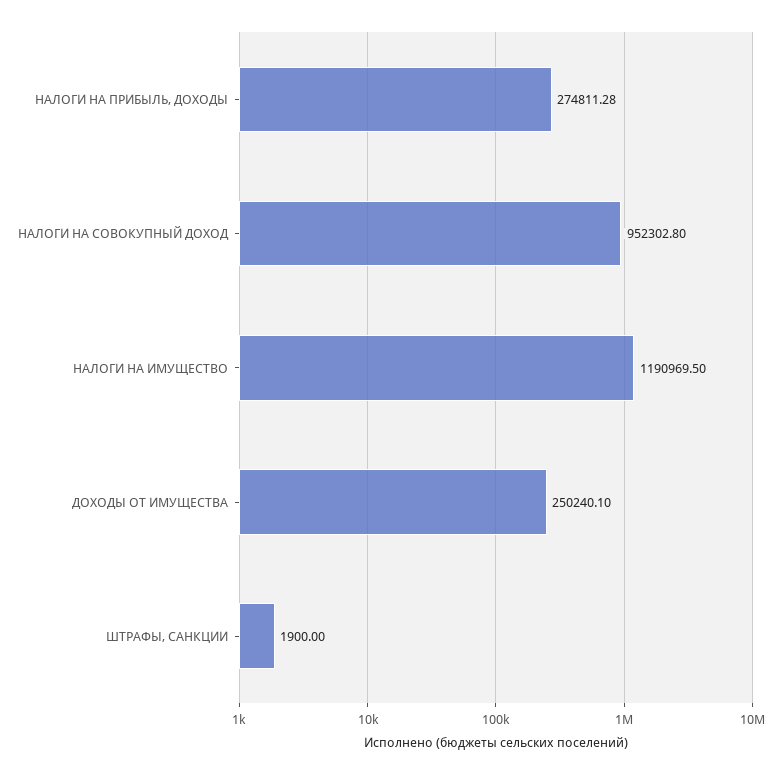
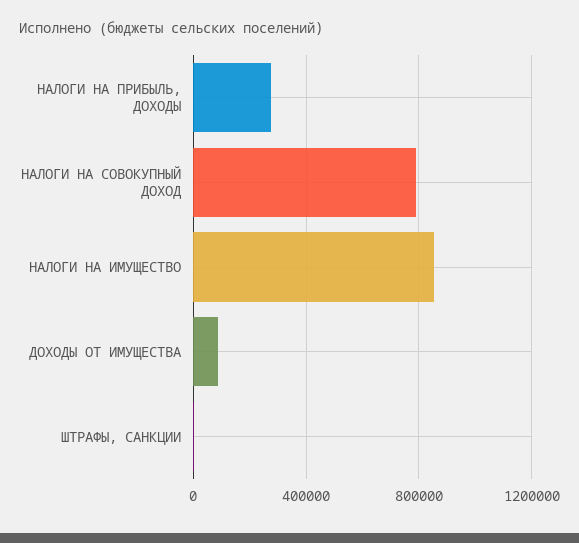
  {
    "НАЛОГИ НА ПРИБЫЛЬ, ДОХОДЫ": 274811.28,
-   "НАЛОГИ НА СОВОКУПНЫЙ ДОХОД": 952302.8,
+   "НАЛОГИ НА СОВОКУПНЫЙ ДОХОД": 800000,
-   "НАЛОГИ НА ИМУЩЕСТВО": 1190969.5,
+   "НАЛОГИ НА ИМУЩЕСТВО": 850000,
-   "ДОХОДЫ ОТ ИМУЩЕСТВА": 250240.1,
+   "ДОХОДЫ ОТ ИМУЩЕСТВА": 100000,
    "ШТРАФЫ, САНКЦИИ": 1900
  }

